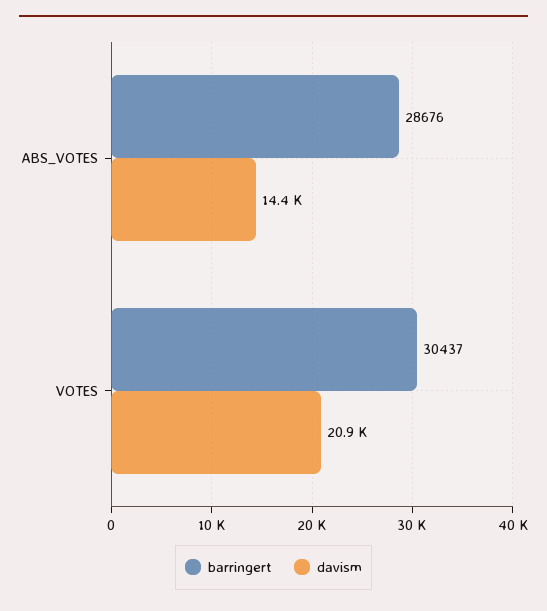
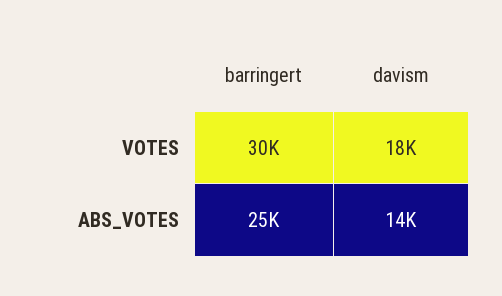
  {
    "barringert": {
-     "ABS_VOTES": 28676,
+     "ABS_VOTES": 25000,
      "VOTES": 30437
    },
    "davism": {
      "ABS_VOTES": 14400,
-     "VOTES": 20900
+     "VOTES": 18000
    }
  }

